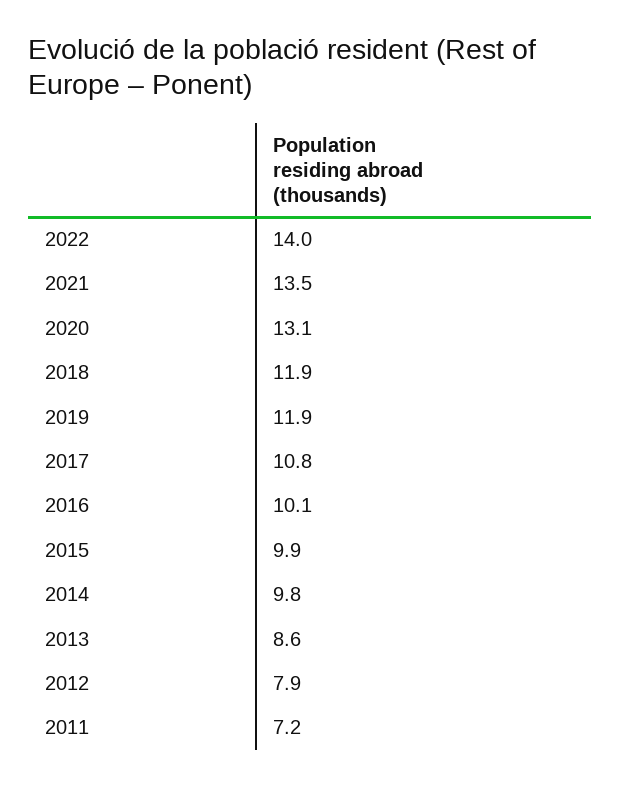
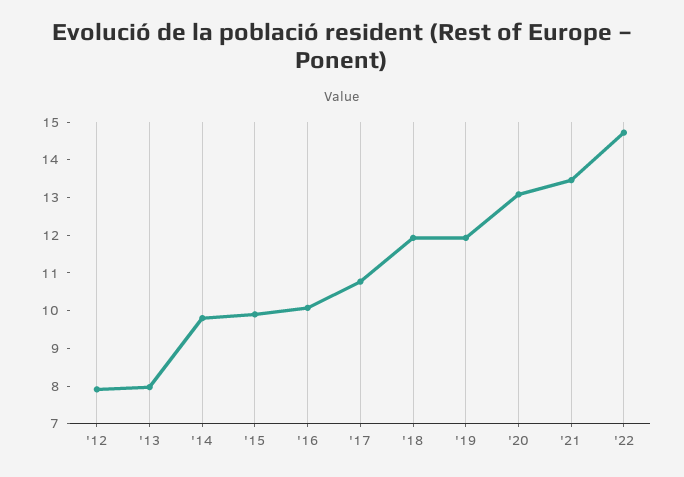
  {
-   "2022": 14,
+   "2022": 14.75,
    "2021": 13.5,
    "2020": 13.1,
    "2018": 11.9,
    "2019": 11.9,
    "2017": 10.8,
    "2016": 10.1,
    "2015": 9.9,
    "2014": 9.8,
-   "2013": 8.6,
+   "2013": 8,
-   "2012": 7.9,
+   "2012": 7.9
-   "2011": 7.2
  }

